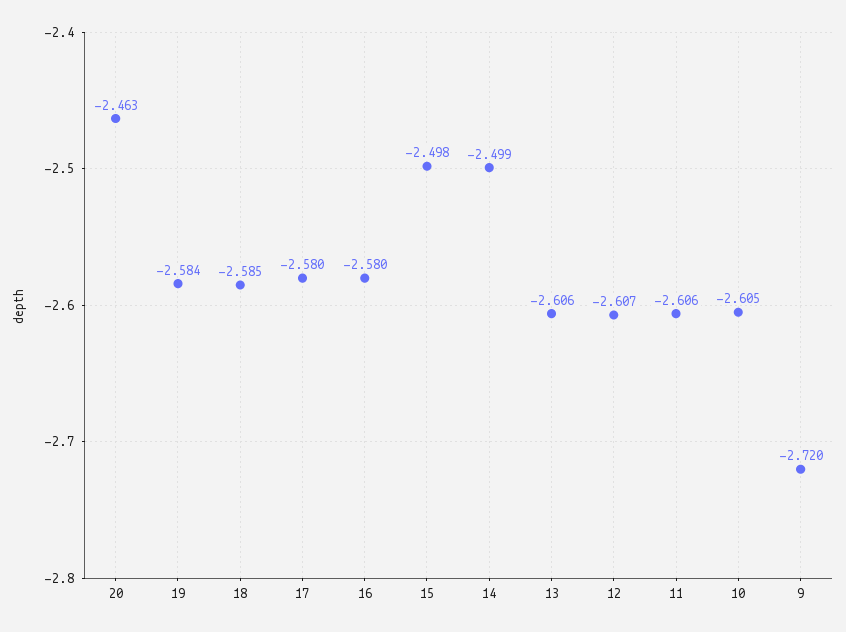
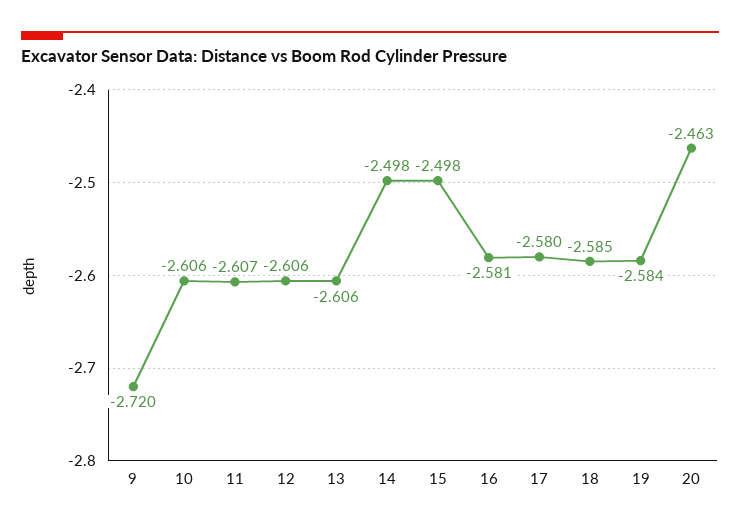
  {
    "20": -2.463,
    "19": -2.584,
    "18": -2.585,
    "17": -2.58,
-   "16": -2.58,
+   "16": -2.581,
    "15": -2.498,
-   "14": -2.499,
+   "14": -2.498,
    "13": -2.606,
-   "12": -2.607,
+   "12": -2.606,
-   "11": -2.606,
+   "11": -2.607,
-   "10": -2.605,
+   "10": -2.606,
    "9": -2.72
  }

